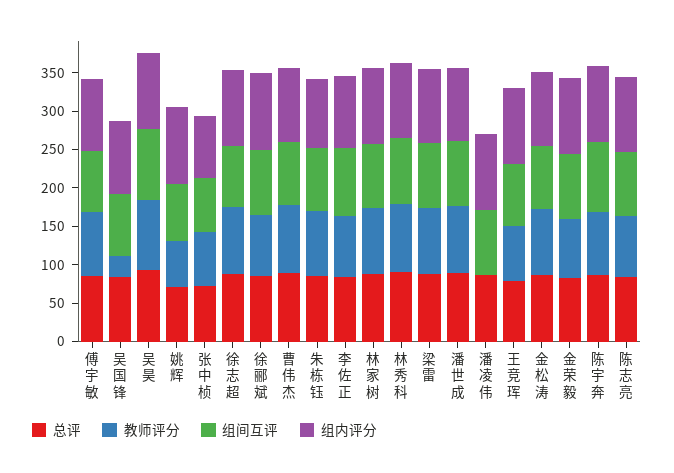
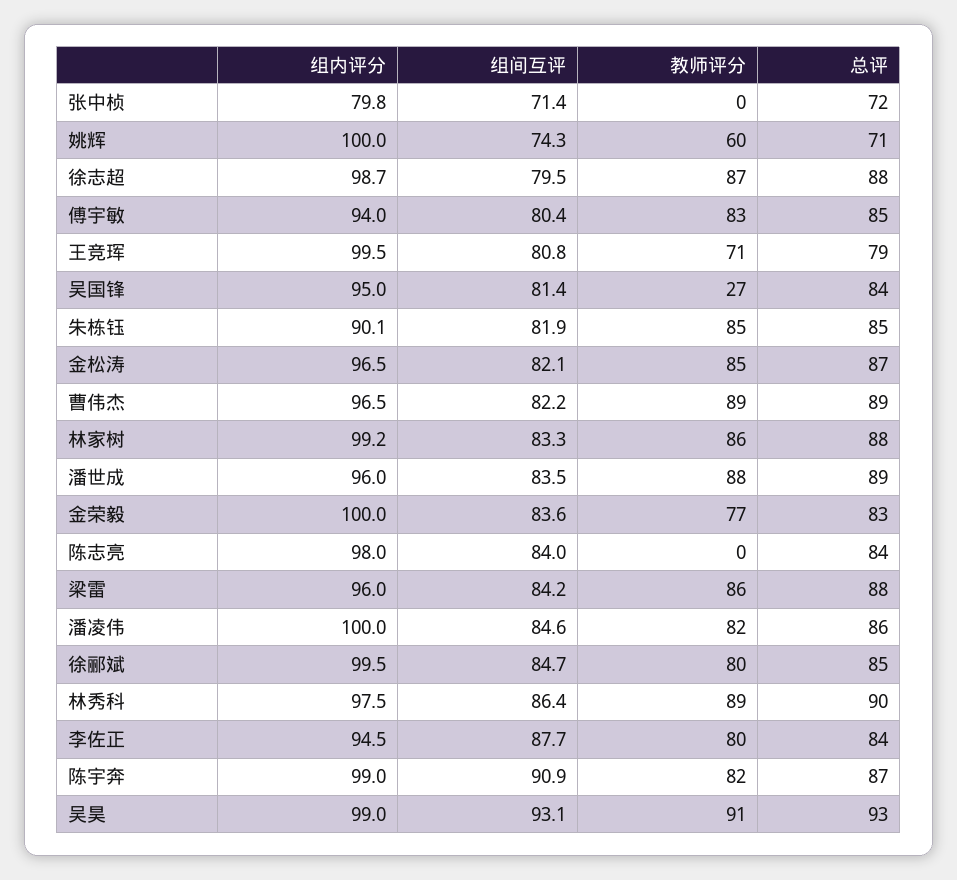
  {
    "总评": {
      "傅宇敏": 85,
      "吴国锋": 84,
      "吴昊": 93,
      "姚辉": 71,
      "张中桢": 72,
      "徐志超": 88,
      "徐郦斌": 85,
      "曹伟杰": 89,
      "朱栋钰": 85,
      "李佐正": 84,
      "林家树": 88,
      "林秀科": 90,
      "梁雷": 88,
      "潘世成": 89,
      "潘凌伟": 86,
      "王竞珲": 79,
      "金松涛": 87,
      "金荣毅": 83,
      "陈宇奔": 87,
      "陈志亮": 84
    },
    "教师评分": {
      "傅宇敏": 83,
      "吴国锋": 27,
      "吴昊": 91,
      "姚辉": 60,
-     "张中桢": 75,
+     "张中桢": 0,
      "徐志超": 87,
      "徐郦斌": 80,
      "曹伟杰": 89,
      "朱栋钰": 85,
      "李佐正": 80,
      "林家树": 86,
      "林秀科": 89,
      "梁雷": 86,
      "潘世成": 88,
-     "潘凌伟": 0,
+     "潘凌伟": 82,
      "王竞珲": 71,
      "金松涛": 85,
      "金荣毅": 77,
      "陈宇奔": 82,
-     "陈志亮": 75
+     "陈志亮": 0
    },
    "组间互评": {
      "傅宇敏": 80.4,
      "吴国锋": 81.4,
      "吴昊": 93.1,
      "姚辉": 74.3,
      "张中桢": 71.4,
      "徐志超": 79.5,
      "徐郦斌": 84.7,
      "曹伟杰": 82.2,
      "朱栋钰": 81.9,
      "李佐正": 87.7,
      "林家树": 83.3,
      "林秀科": 86.4,
      "梁雷": 84.2,
      "潘世成": 83.5,
      "潘凌伟": 84.6,
      "王竞珲": 80.8,
      "金松涛": 82.1,
      "金荣毅": 83.6,
      "陈宇奔": 90.9,
      "陈志亮": 84
    },
    "组内评分": {
      "傅宇敏": 94,
      "吴国锋": 95,
      "吴昊": 99,
      "姚辉": 100,
      "张中桢": 79.8,
      "徐志超": 98.7,
      "徐郦斌": 99.5,
      "曹伟杰": 96.5,
      "朱栋钰": 90.1,
      "李佐正": 94.5,
      "林家树": 99.2,
      "林秀科": 97.5,
      "梁雷": 96,
      "潘世成": 96,
      "潘凌伟": 100,
      "王竞珲": 99.5,
      "金松涛": 96.5,
      "金荣毅": 100,
      "陈宇奔": 99,
      "陈志亮": 98
    }
  }

